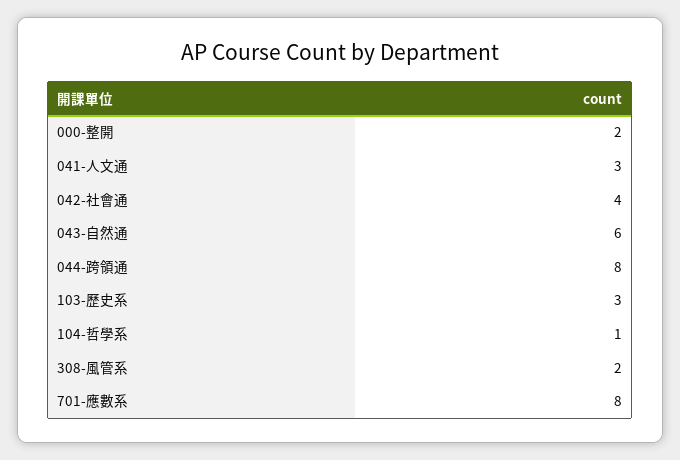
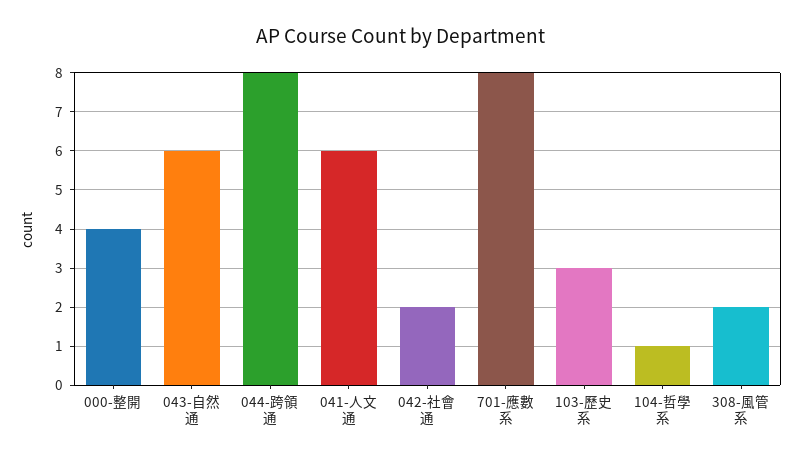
  {
-   "000-整開": 2,
+   "000-整開": 4,
-   "041-人文通": 3,
+   "041-人文通": 6,
-   "042-社會通": 4,
+   "042-社會通": 2,
    "043-自然通": 6,
    "044-跨領通": 8,
    "103-歷史系": 3,
    "104-哲學系": 1,
    "308-風管系": 2,
    "701-應數系": 8
  }

